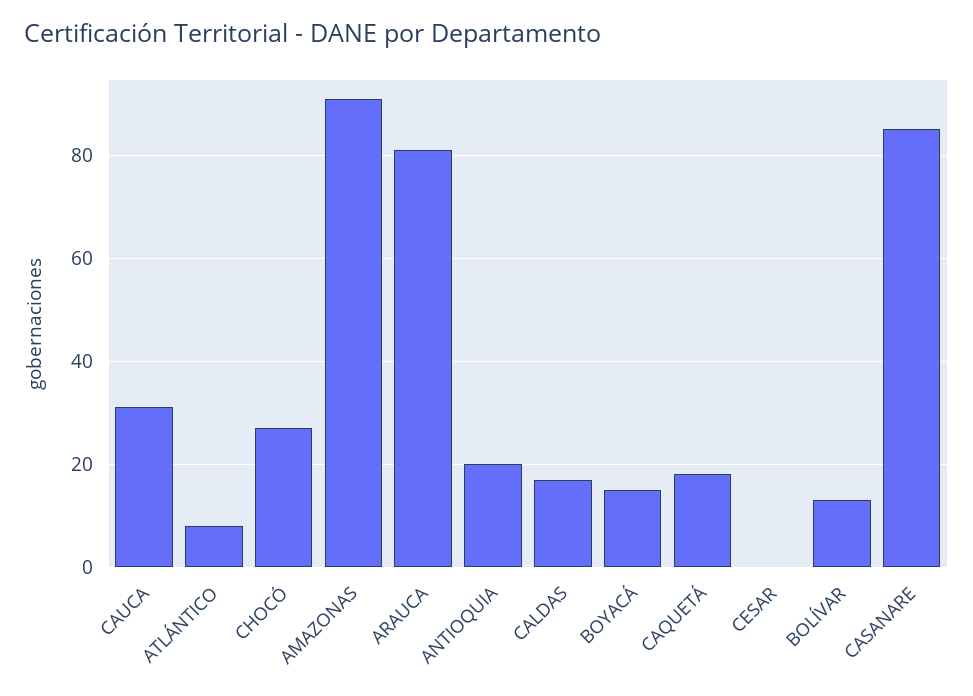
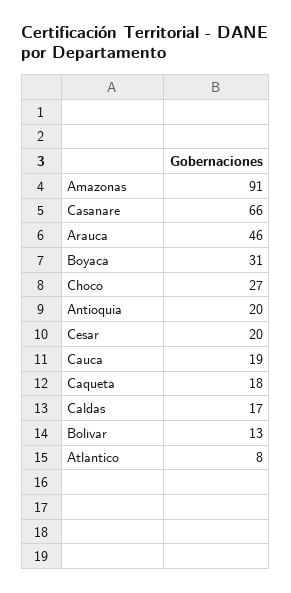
  {
-   "CAUCA": 30,
+   "CAUCA": 19,
    "ATLÁNTICO": 8,
    "CHOCÓ": 27,
    "AMAZONAS": 91,
-   "ARAUCA": 80,
+   "ARAUCA": 46,
    "ANTIOQUIA": 20,
    "CALDAS": 17,
-   "BOYACÁ": 15,
+   "BOYACÁ": 31,
    "CAQUETÁ": 18,
-   "CESAR": 0,
+   "CESAR": 20,
    "BOLÍVAR": 13,
-   "CASANARE": 85
+   "CASANARE": 66
  }

